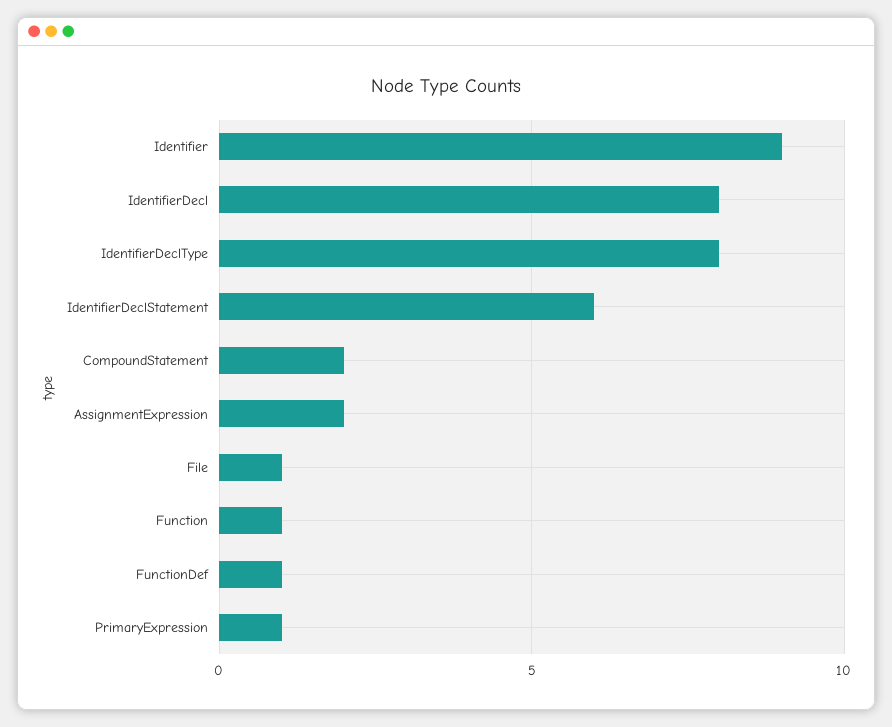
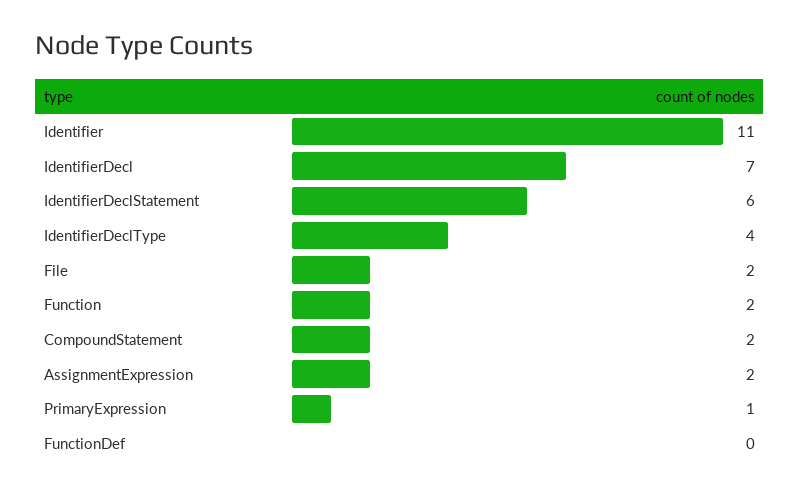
  {
-   "Identifier": 9,
+   "Identifier": 11,
-   "IdentifierDecl": 8,
+   "IdentifierDecl": 7,
-   "IdentifierDeclType": 8,
+   "IdentifierDeclType": 4,
    "IdentifierDeclStatement": 6,
    "CompoundStatement": 2,
    "AssignmentExpression": 2,
-   "File": 1,
+   "File": 2,
-   "Function": 1,
+   "Function": 2,
-   "FunctionDef": 1,
+   "FunctionDef": 0,
    "PrimaryExpression": 1
  }

